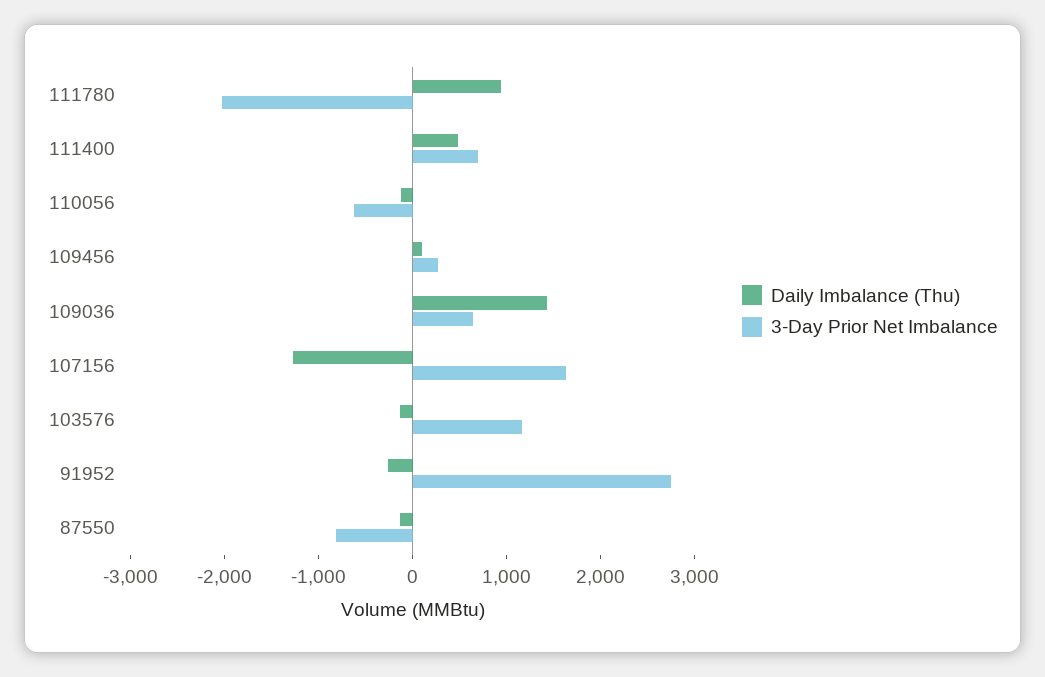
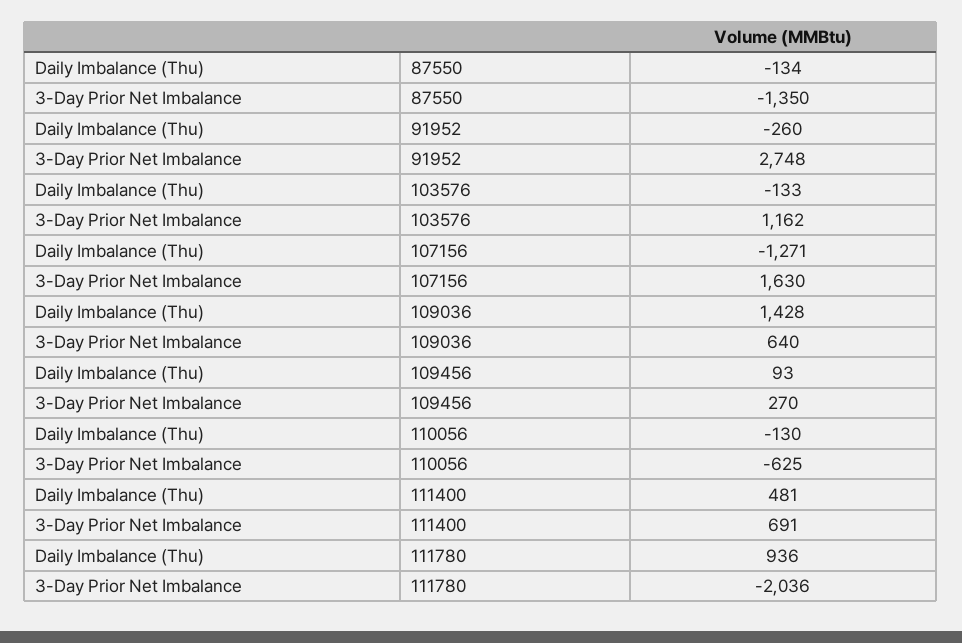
  {
    "Daily Imbalance (Thu)": {
      "111780": 936,
      "111400": 481,
      "110056": -130,
      "109456": 93,
      "109036": 1428,
      "107156": -1271,
      "103576": -133,
      "91952": -260,
      "87550": -134
    },
    "3-Day Prior Net Imbalance": {
      "111780": -2036,
      "111400": 691,
      "110056": -625,
      "109456": 270,
      "109036": 640,
      "107156": 1630,
      "103576": 1162,
      "91952": 2748,
-     "87550": -800
+     "87550": -1350
    }
  }

